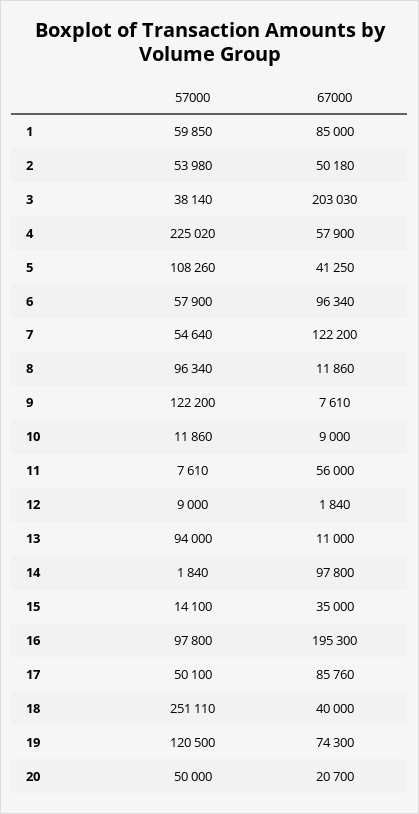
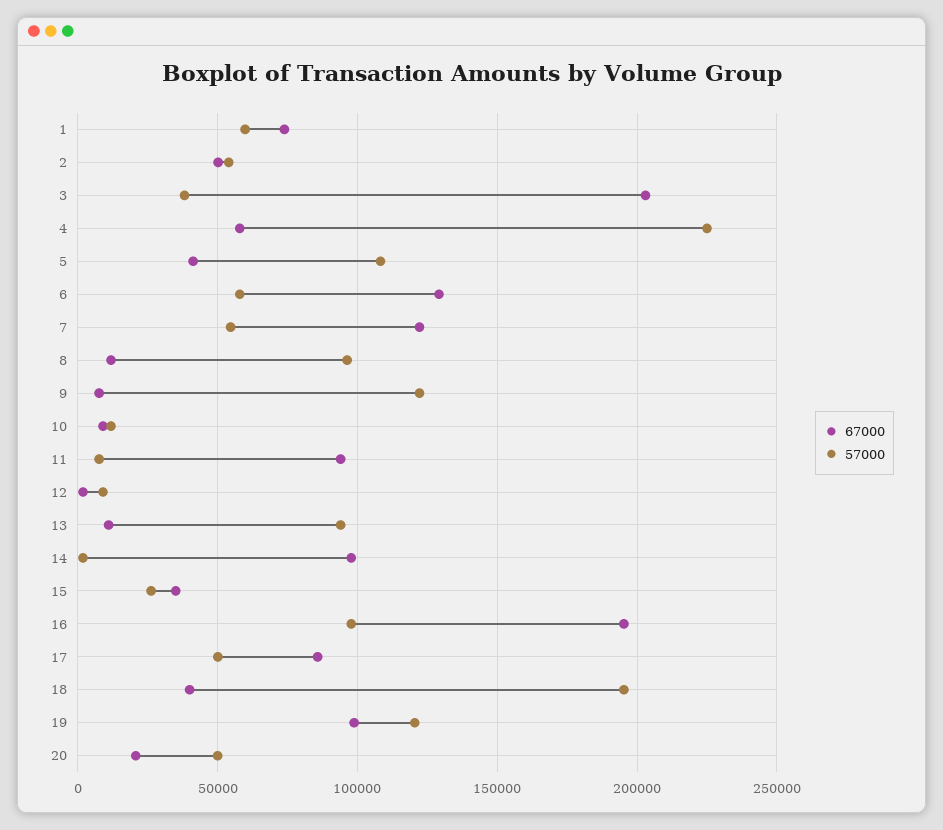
  {
    "57000": {
      "1": 59850,
      "2": 53980,
      "3": 38140,
      "4": 225020,
      "5": 108260,
      "6": 57900,
      "7": 54640,
      "8": 96340,
      "9": 122200,
      "10": 11860,
      "11": 7610,
      "12": 9000,
      "13": 94000,
      "14": 1840,
-     "15": 14100,
+     "15": 25000,
      "16": 97800,
      "17": 50100,
-     "18": 251110,
+     "18": 195000,
      "19": 120500,
      "20": 50000
    },
    "67000": {
-     "1": 85000,
+     "1": 75000,
      "2": 50180,
      "3": 203030,
      "4": 57900,
      "5": 41250,
-     "6": 96340,
+     "6": 130000,
      "7": 122200,
      "8": 11860,
      "9": 7610,
      "10": 9000,
-     "11": 56000,
+     "11": 95000,
      "12": 1840,
      "13": 11000,
      "14": 97800,
      "15": 35000,
      "16": 195300,
      "17": 85760,
      "18": 40000,
-     "19": 74300,
+     "19": 100000,
      "20": 20700
    }
  }

